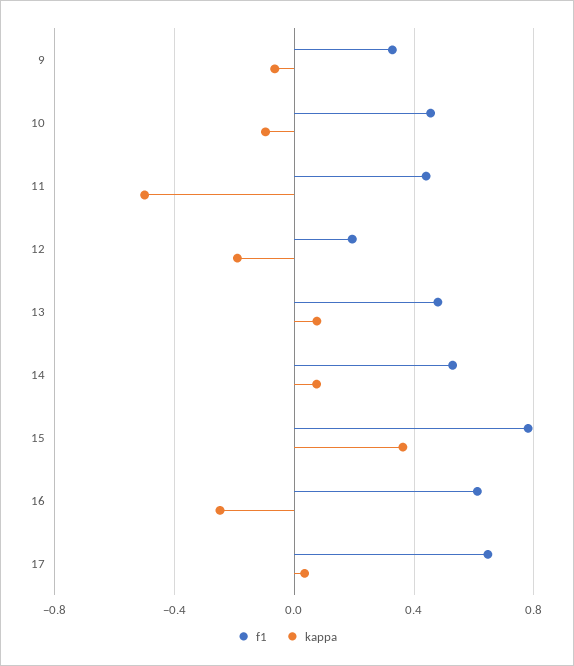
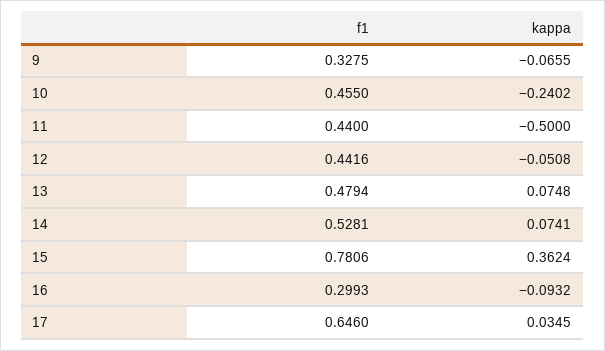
  {
    "f1": {
      "9": 0.3275,
      "10": 0.455,
      "11": 0.44,
-     "12": 0.2,
+     "12": 0.4416,
      "13": 0.4794,
      "14": 0.5281,
      "15": 0.7806,
-     "16": 0.6,
+     "16": 0.2993,
      "17": 0.646
    },
    "kappa": {
      "9": -0.0655,
-     "10": -0.1,
+     "10": -0.2402,
      "11": -0.5,
-     "12": -0.2,
+     "12": -0.0508,
      "13": 0.0748,
      "14": 0.0741,
      "15": 0.3624,
-     "16": -0.25,
+     "16": -0.0932,
      "17": 0.0345
    }
  }

